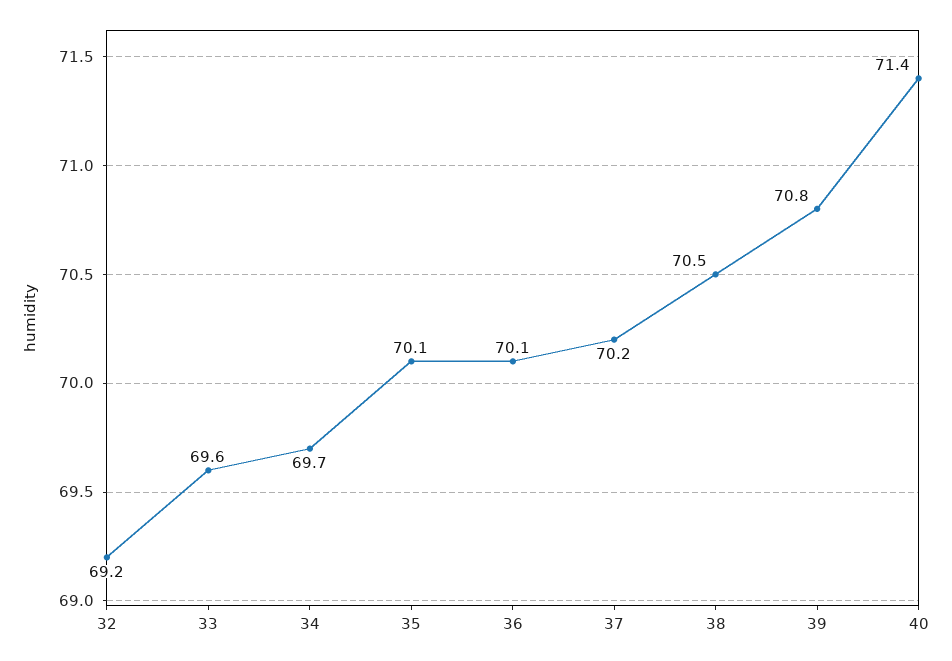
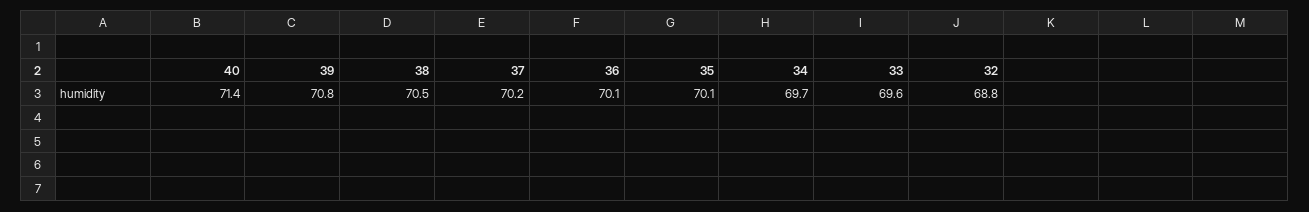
  {
-   "32": 69.2,
+   "32": 68.8,
    "33": 69.6,
    "34": 69.7,
    "35": 70.1,
    "36": 70.1,
    "37": 70.2,
    "38": 70.5,
    "39": 70.8,
    "40": 71.4
  }

